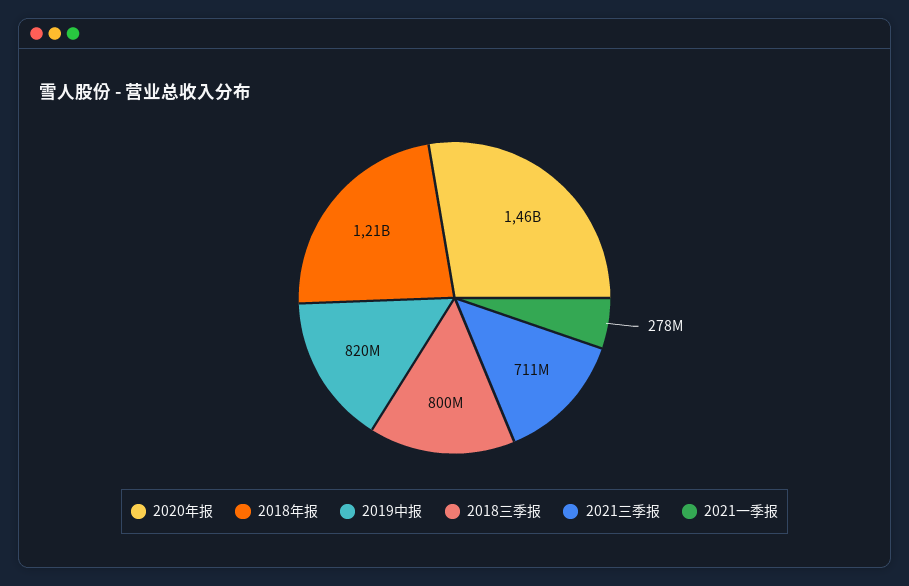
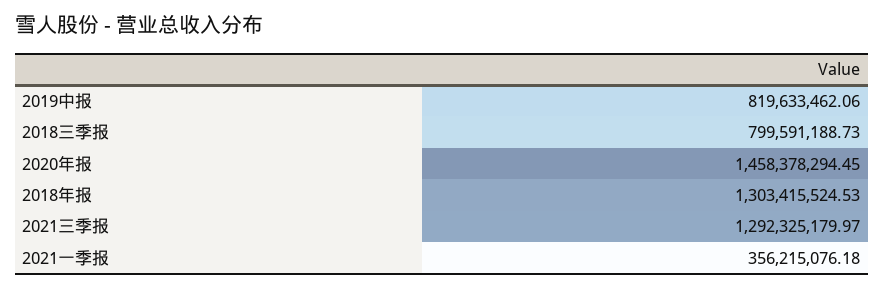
  {
    "2020年报": 1458378294.45,
-   "2018年报": 1210000000,
+   "2018年报": 1303415524.53,
    "2019中报": 819633462.06,
    "2018三季报": 799591188.73,
-   "2021三季报": 711000000,
+   "2021三季报": 1292325179.97,
-   "2021一季报": 278000000
+   "2021一季报": 356215076.18
  }

